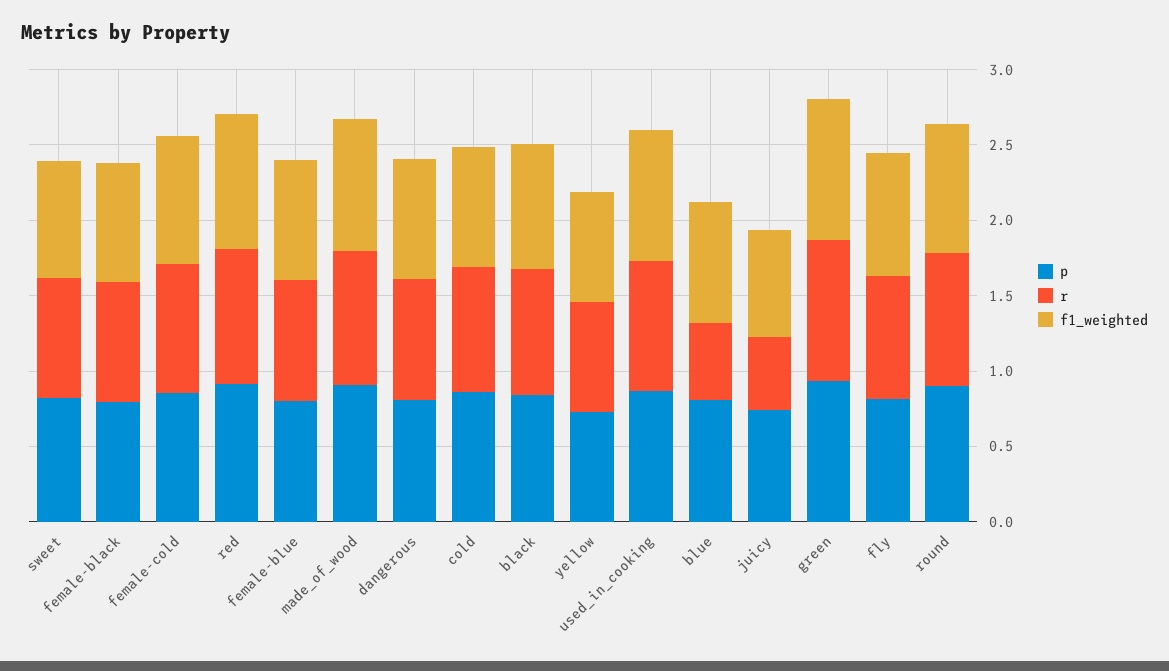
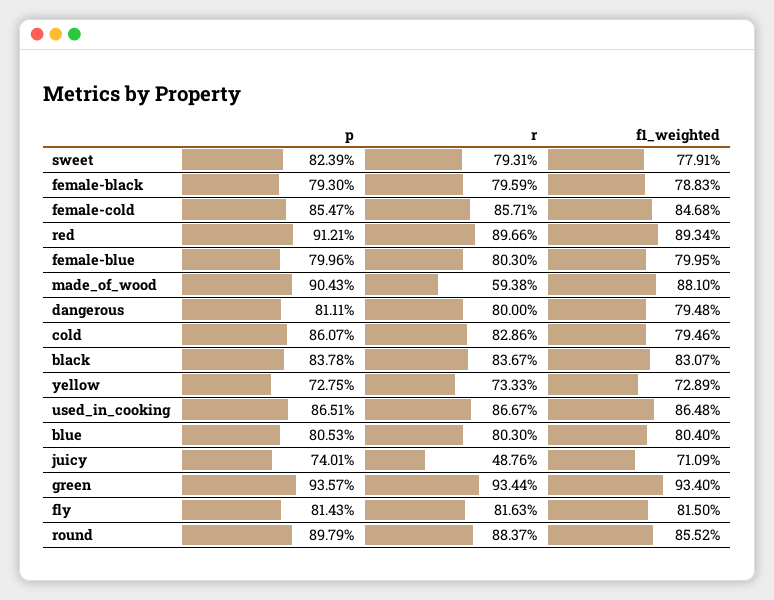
  {
    "p": {
      "sweet": 0.8239,
      "female-black": 0.793,
      "female-cold": 0.8547,
      "red": 0.9121,
      "female-blue": 0.7996,
      "made_of_wood": 0.9043,
      "dangerous": 0.8111,
      "cold": 0.8607,
      "black": 0.8378,
      "yellow": 0.7275,
      "used_in_cooking": 0.8651,
      "blue": 0.8053,
      "juicy": 0.7401,
      "green": 0.9357,
      "fly": 0.8143,
      "round": 0.8979
    },
    "r": {
      "sweet": 0.7931,
      "female-black": 0.7959,
      "female-cold": 0.8571,
      "red": 0.8966,
      "female-blue": 0.803,
-     "made_of_wood": 0.9,
+     "made_of_wood": 0.5938,
      "dangerous": 0.8,
      "cold": 0.8286,
      "black": 0.8367,
      "yellow": 0.7333,
      "used_in_cooking": 0.8667,
-     "blue": 0.5,
+     "blue": 0.803,
      "juicy": 0.4876,
      "green": 0.9344,
      "fly": 0.8163,
      "round": 0.8837
    },
    "f1_weighted": {
      "sweet": 0.7791,
      "female-black": 0.7883,
      "female-cold": 0.8468,
      "red": 0.8934,
      "female-blue": 0.7995,
      "made_of_wood": 0.881,
      "dangerous": 0.7948,
      "cold": 0.7946,
      "black": 0.8307,
      "yellow": 0.7289,
      "used_in_cooking": 0.8648,
      "blue": 0.804,
      "juicy": 0.7109,
      "green": 0.934,
      "fly": 0.815,
      "round": 0.8552
    }
  }

